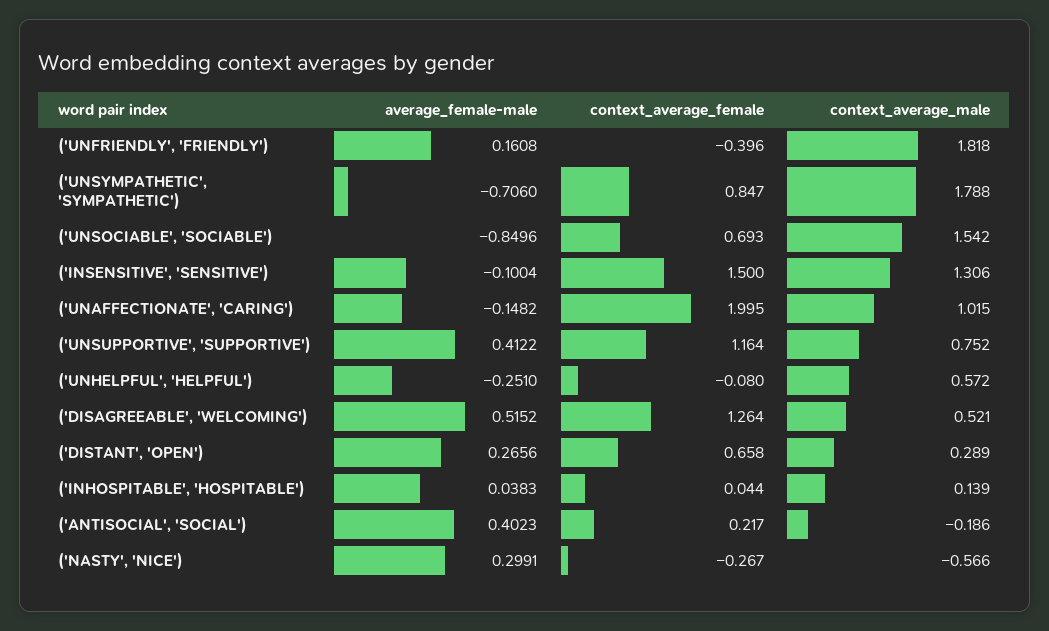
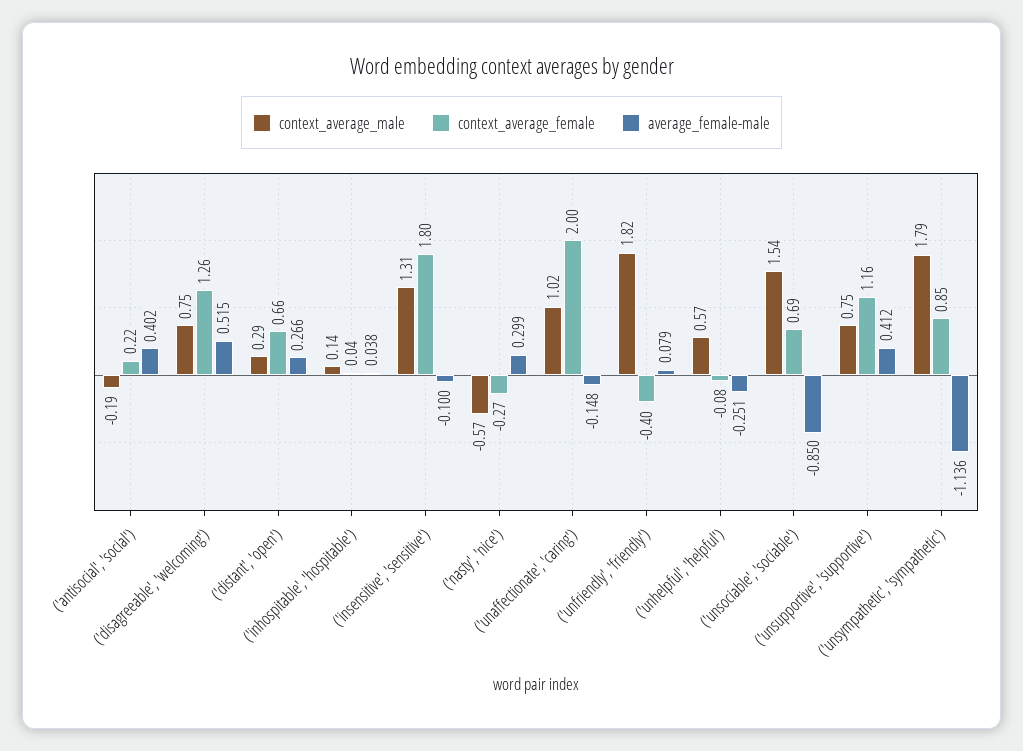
  {
    "average_female-male": {
-     "('UNFRIENDLY', 'FRIENDLY')": 0.1608,
+     "('UNFRIENDLY', 'FRIENDLY')": 0.079,
-     "('UNSYMPATHETIC', 'SYMPATHETIC')": -0.706,
+     "('UNSYMPATHETIC', 'SYMPATHETIC')": -1.136,
      "('UNSOCIABLE', 'SOCIABLE')": -0.8496,
      "('INSENSITIVE', 'SENSITIVE')": -0.1004,
      "('UNAFFECTIONATE', 'CARING')": -0.1482,
      "('UNSUPPORTIVE', 'SUPPORTIVE')": 0.4122,
      "('UNHELPFUL', 'HELPFUL')": -0.251,
      "('DISAGREEABLE', 'WELCOMING')": 0.5152,
      "('DISTANT', 'OPEN')": 0.2656,
      "('INHOSPITABLE', 'HOSPITABLE')": 0.0383,
      "('ANTISOCIAL', 'SOCIAL')": 0.4023,
      "('NASTY', 'NICE')": 0.2991
    },
    "context_average_female": {
      "('UNFRIENDLY', 'FRIENDLY')": -0.396,
      "('UNSYMPATHETIC', 'SYMPATHETIC')": 0.847,
      "('UNSOCIABLE', 'SOCIABLE')": 0.693,
-     "('INSENSITIVE', 'SENSITIVE')": 1.5,
+     "('INSENSITIVE', 'SENSITIVE')": 1.8,
      "('UNAFFECTIONATE', 'CARING')": 1.995,
      "('UNSUPPORTIVE', 'SUPPORTIVE')": 1.164,
      "('UNHELPFUL', 'HELPFUL')": -0.08,
      "('DISAGREEABLE', 'WELCOMING')": 1.264,
      "('DISTANT', 'OPEN')": 0.658,
      "('INHOSPITABLE', 'HOSPITABLE')": 0.044,
      "('ANTISOCIAL', 'SOCIAL')": 0.217,
      "('NASTY', 'NICE')": -0.267
    },
    "context_average_male": {
      "('UNFRIENDLY', 'FRIENDLY')": 1.818,
      "('UNSYMPATHETIC', 'SYMPATHETIC')": 1.788,
      "('UNSOCIABLE', 'SOCIABLE')": 1.542,
      "('INSENSITIVE', 'SENSITIVE')": 1.306,
      "('UNAFFECTIONATE', 'CARING')": 1.015,
      "('UNSUPPORTIVE', 'SUPPORTIVE')": 0.752,
      "('UNHELPFUL', 'HELPFUL')": 0.572,
-     "('DISAGREEABLE', 'WELCOMING')": 0.521,
+     "('DISAGREEABLE', 'WELCOMING')": 0.75,
      "('DISTANT', 'OPEN')": 0.289,
      "('INHOSPITABLE', 'HOSPITABLE')": 0.139,
      "('ANTISOCIAL', 'SOCIAL')": -0.186,
      "('NASTY', 'NICE')": -0.566
    }
  }

